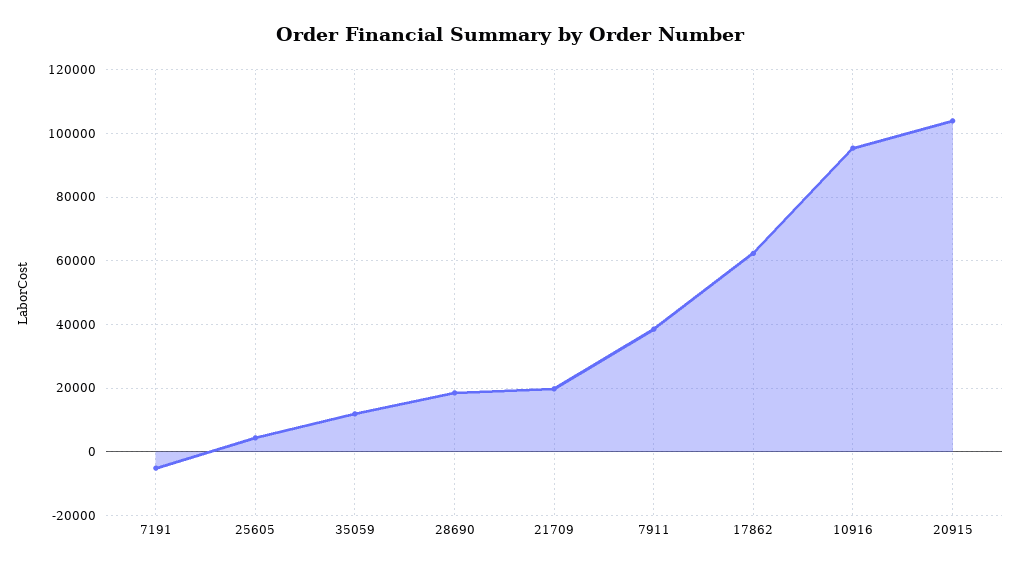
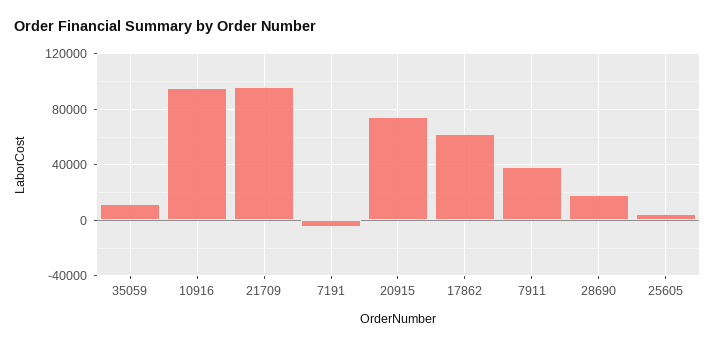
  {
    "7191": -6000,
    "25605": 4000,
    "35059": 12000,
    "28690": 18000,
-   "21709": 20000,
+   "21709": 95000,
    "7911": 38000,
    "17862": 62000,
    "10916": 96000,
-   "20915": 104000
+   "20915": 75000
  }

